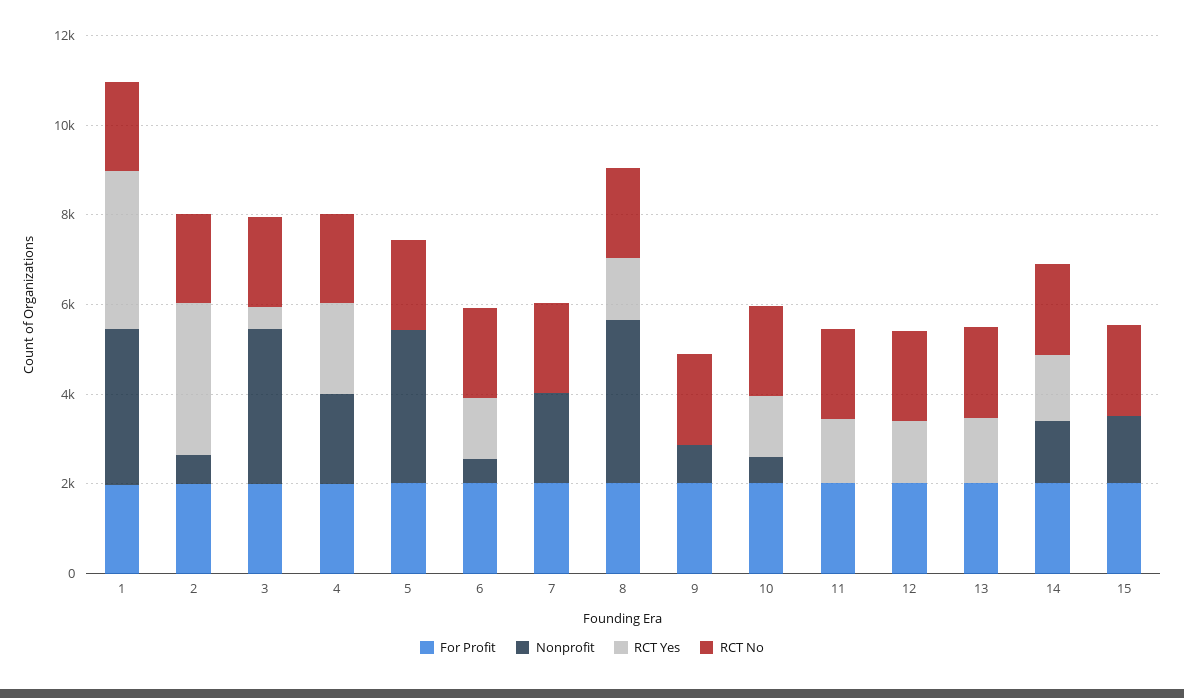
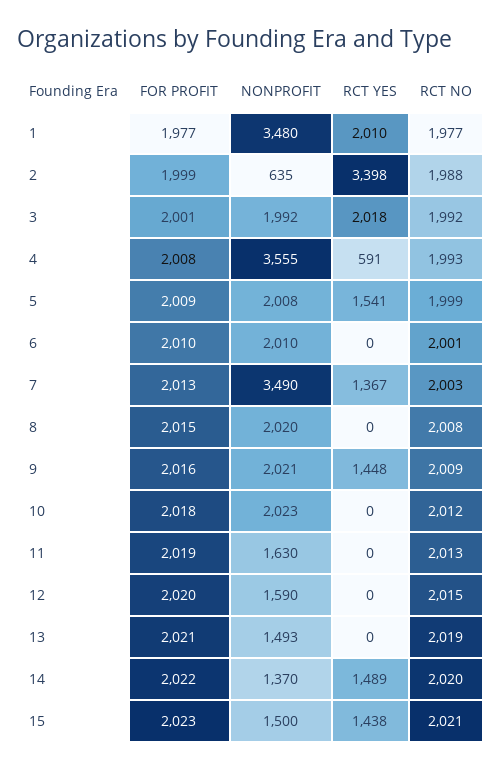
  {
    "For Profit": {
      "1": 1977,
      "2": 1999,
      "3": 2001,
      "4": 2008,
      "5": 2009,
      "6": 2010,
      "7": 2013,
      "8": 2015,
      "9": 2016,
      "10": 2018,
      "11": 2019,
      "12": 2020,
      "13": 2021,
      "14": 2022,
      "15": 2023
    },
    "Nonprofit": {
      "1": 3480,
      "2": 635,
-     "3": 3500,
+     "3": 1992,
-     "4": 2000,
+     "4": 3555,
-     "5": 3500,
+     "5": 2008,
-     "6": 500,
+     "6": 2010,
-     "7": 2000,
+     "7": 3490,
-     "8": 3500,
+     "8": 2020,
-     "9": 1000,
+     "9": 2021,
-     "10": 500,
+     "10": 2023,
-     "11": 0,
+     "11": 1630,
-     "12": 0,
+     "12": 1590,
-     "13": 0,
+     "13": 1493,
      "14": 1370,
      "15": 1500
    },
    "RCT Yes": {
-     "1": 3500,
+     "1": 2010,
      "2": 3398,
-     "3": 500,
+     "3": 2018,
-     "4": 2000,
+     "4": 591,
-     "5": 0,
+     "5": 1541,
-     "6": 1500,
+     "6": 0,
-     "7": 0,
+     "7": 1367,
-     "8": 1500,
+     "8": 0,
-     "9": 0,
+     "9": 1448,
-     "10": 1500,
+     "10": 0,
-     "11": 1500,
+     "11": 0,
-     "12": 1500,
+     "12": 0,
-     "13": 1500,
+     "13": 0,
      "14": 1489,
-     "15": 0
+     "15": 1438
    },
    "RCT No": {
      "1": 1977,
      "2": 1988,
      "3": 1992,
      "4": 1993,
      "5": 1999,
      "6": 2001,
      "7": 2003,
      "8": 2008,
      "9": 2009,
      "10": 2012,
      "11": 2013,
      "12": 2015,
      "13": 2019,
      "14": 2020,
      "15": 2021
    }
  }

